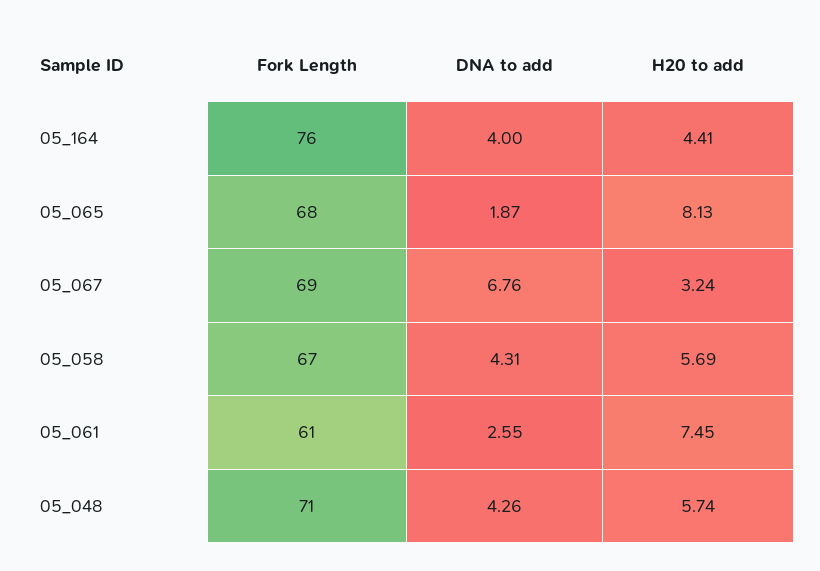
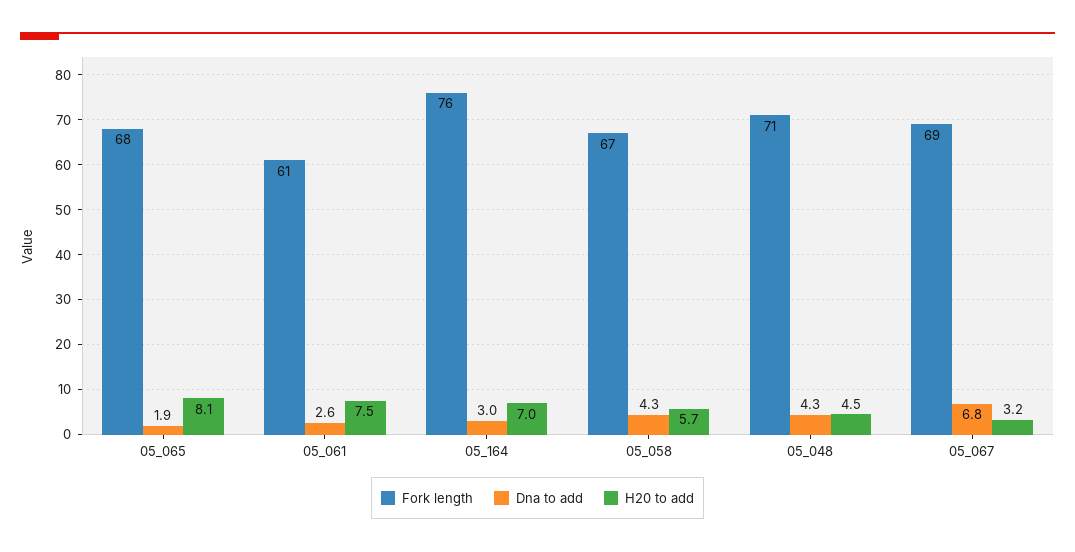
  {
    "Fork Length": {
      "05_164": 76,
      "05_065": 68,
      "05_067": 69,
      "05_058": 67,
      "05_061": 61,
      "05_048": 71
    },
    "DNA to add": {
-     "05_164": 4,
+     "05_164": 3,
      "05_065": 1.87,
      "05_067": 6.76,
      "05_058": 4.31,
      "05_061": 2.55,
      "05_048": 4.26
    },
    "H20 to add": {
-     "05_164": 4.41,
+     "05_164": 7,
      "05_065": 8.13,
      "05_067": 3.24,
      "05_058": 5.69,
      "05_061": 7.45,
-     "05_048": 5.74
+     "05_048": 4.5
    }
  }

